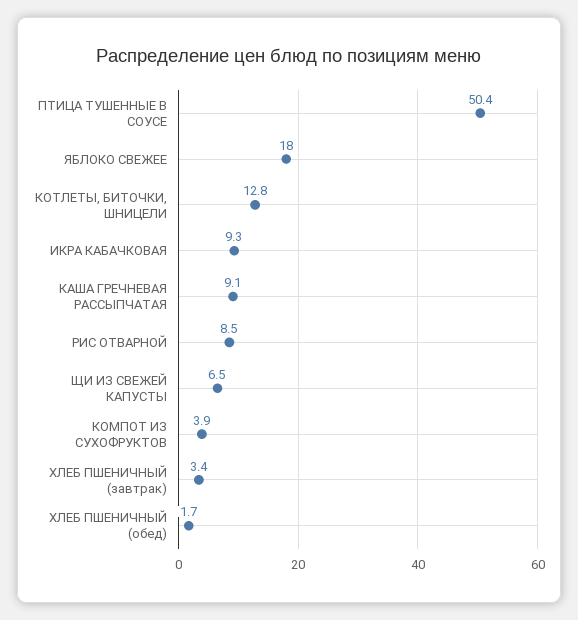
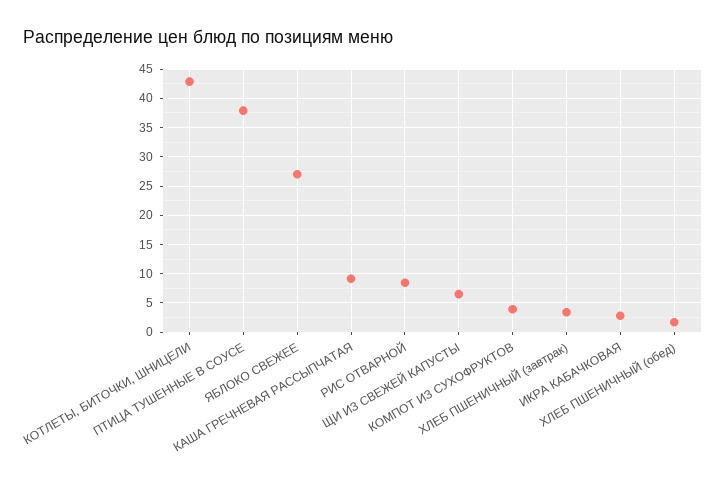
  {
-   "ПТИЦА ТУШЕННЫЕ В СОУСЕ": 50.4,
+   "ПТИЦА ТУШЕННЫЕ В СОУСЕ": 37.5,
-   "ЯБЛОКО СВЕЖЕЕ": 18,
+   "ЯБЛОКО СВЕЖЕЕ": 27.5,
-   "КОТЛЕТЫ, БИТОЧКИ, ШНИЦЕЛИ": 12.8,
+   "КОТЛЕТЫ, БИТОЧКИ, ШНИЦЕЛИ": 42.5,
-   "ИКРА КАБАЧКОВАЯ": 9.3,
+   "ИКРА КАБАЧКОВАЯ": 2.5,
    "КАША ГРЕЧНЕВАЯ РАССЫПЧАТАЯ": 9.1,
    "РИС ОТВАРНОЙ": 8.5,
    "ЩИ ИЗ СВЕЖЕЙ КАПУСТЫ": 6.5,
    "КОМПОТ ИЗ СУХОФРУКТОВ": 3.9,
    "ХЛЕБ ПШЕНИЧНЫЙ (завтрак)": 3.4,
    "ХЛЕБ ПШЕНИЧНЫЙ (обед)": 1.7
  }

